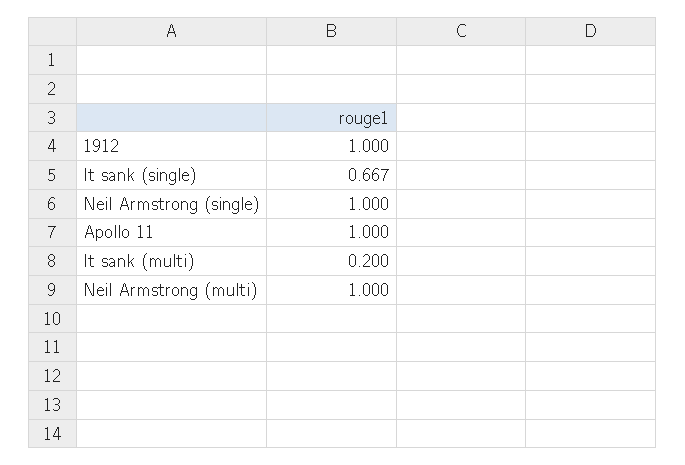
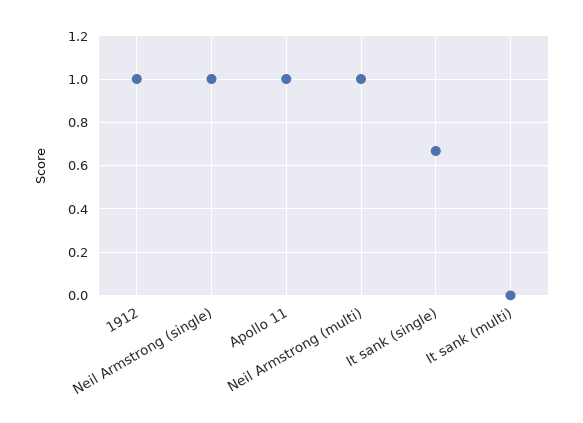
  {
    "1912": 1,
    "It sank (single)": 0.667,
    "Neil Armstrong (single)": 1,
    "Apollo 11": 1,
-   "It sank (multi)": 0.2,
+   "It sank (multi)": 0,
    "Neil Armstrong (multi)": 1
  }

